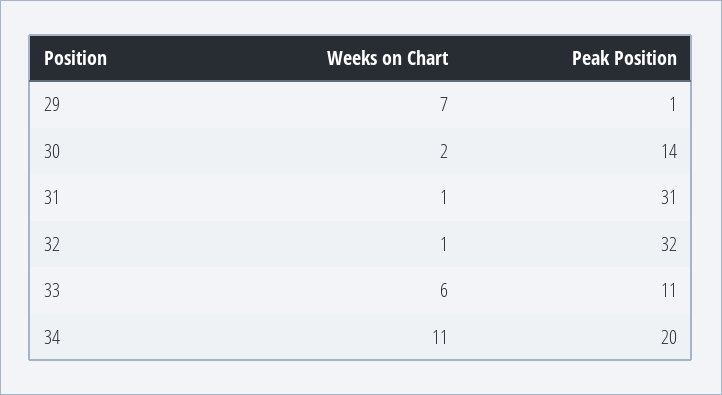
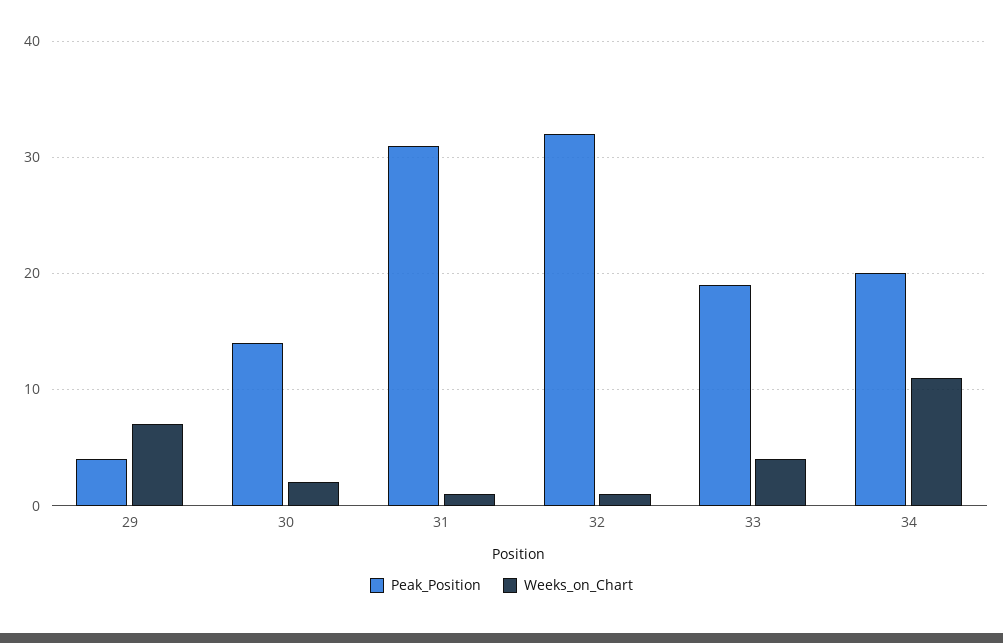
  {
    "Weeks on Chart": {
      "29": 7,
      "30": 2,
      "31": 1,
      "32": 1,
-     "33": 6,
+     "33": 4,
      "34": 11
    },
    "Peak Position": {
-     "29": 1,
+     "29": 4,
      "30": 14,
      "31": 31,
      "32": 32,
-     "33": 11,
+     "33": 19,
      "34": 20
    }
  }

